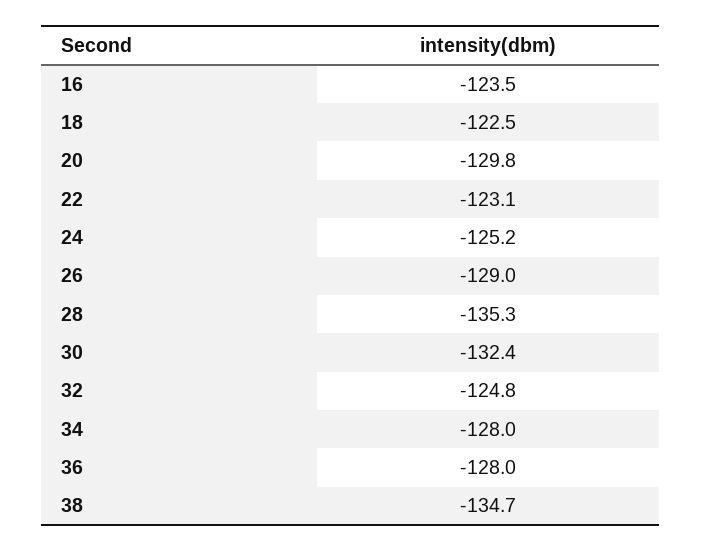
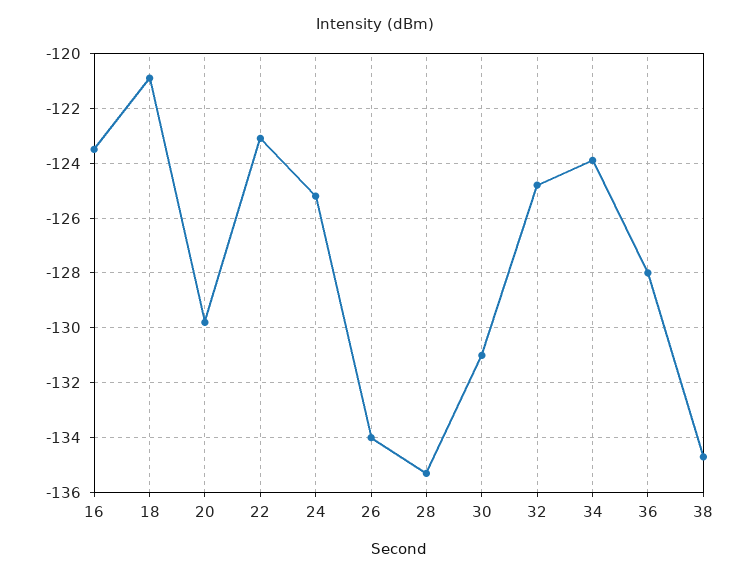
  {
    "16": -123.5,
-   "18": -122.5,
+   "18": -121,
    "20": -129.8,
    "22": -123.1,
    "24": -125.2,
-   "26": -129,
+   "26": -134,
    "28": -135.3,
-   "30": -132.4,
+   "30": -131,
    "32": -124.8,
-   "34": -128,
+   "34": -124,
    "36": -128,
    "38": -134.7
  }

